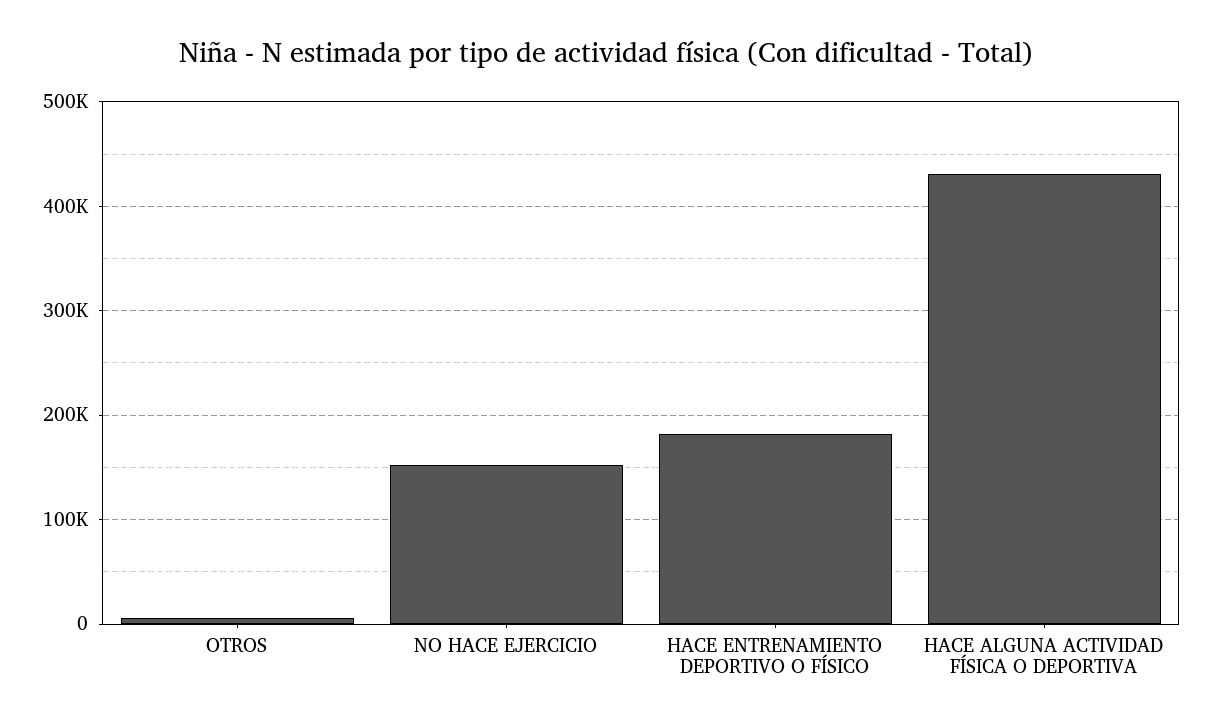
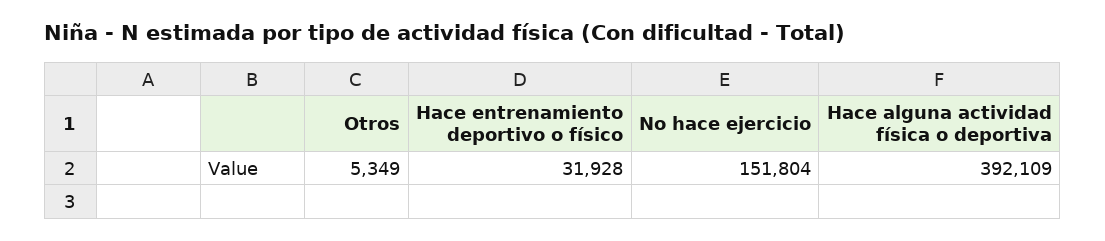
  {
    "OTROS": 5349,
    "NO HACE EJERCICIO": 151804,
-   "HACE ENTRENAMIENTO DEPORTIVO O FÍSICO": 180000,
+   "HACE ENTRENAMIENTO DEPORTIVO O FÍSICO": 31928,
-   "HACE ALGUNA ACTIVIDAD FÍSICA O DEPORTIVA": 430000
+   "HACE ALGUNA ACTIVIDAD FÍSICA O DEPORTIVA": 392109
  }

